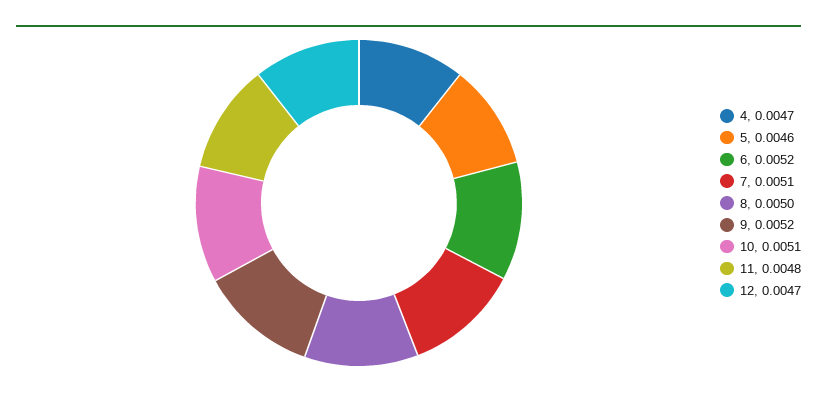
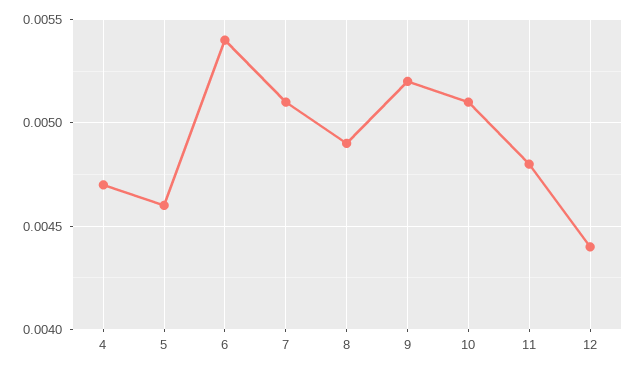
  {
    "4": 0.0047,
    "5": 0.0046,
-   "6": 0.0052,
+   "6": 0.0054,
    "7": 0.0051,
-   "8": 0.005,
+   "8": 0.0049,
    "9": 0.0052,
    "10": 0.0051,
    "11": 0.0048,
-   "12": 0.0047
+   "12": 0.0044
  }

